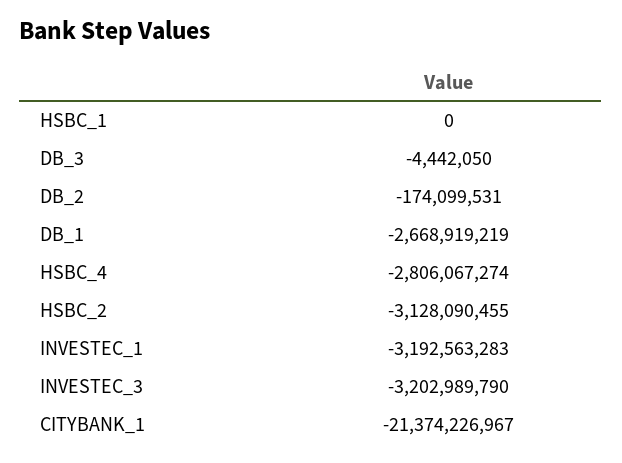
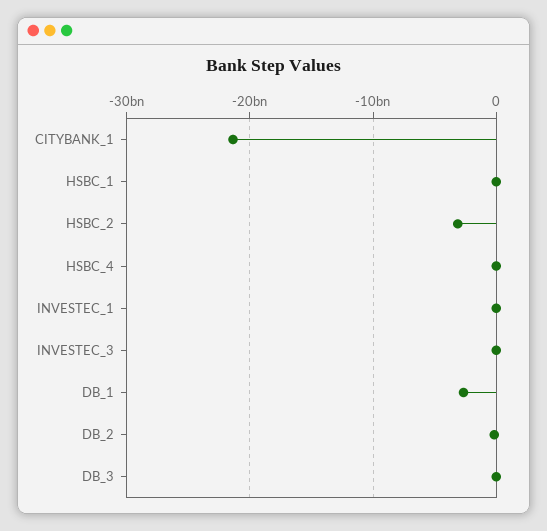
  {
    "HSBC_1": 0,
    "DB_3": -4442050,
    "DB_2": -174099531,
    "DB_1": -2668919219,
-   "HSBC_4": -2806067274,
+   "HSBC_4": 0,
    "HSBC_2": -3128090455,
-   "INVESTEC_1": -3192563283,
+   "INVESTEC_1": 0,
-   "INVESTEC_3": -3202989790,
+   "INVESTEC_3": 0,
    "CITYBANK_1": -21374226967
  }

